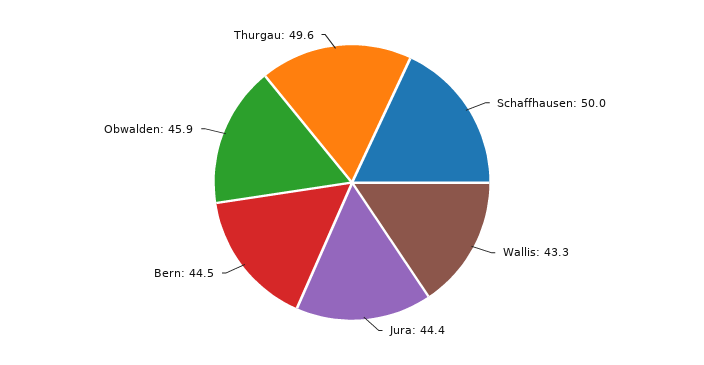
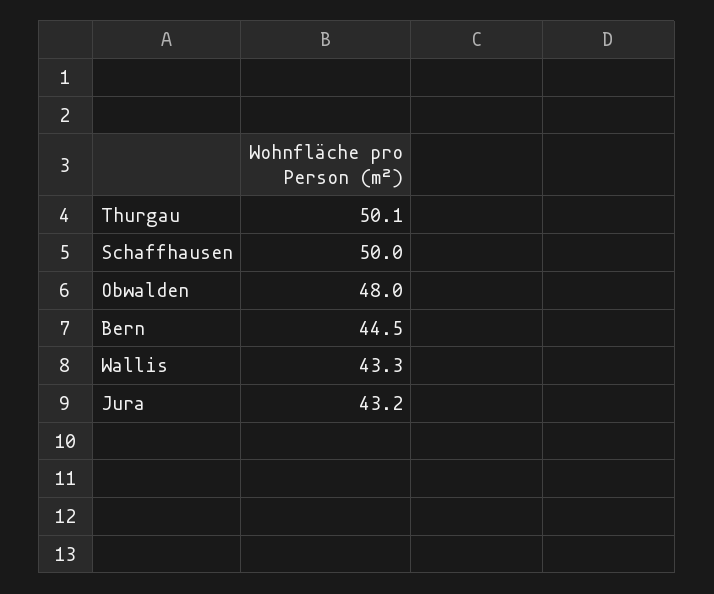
  {
    "Schaffhausen": 50,
    "Wallis": 43.3,
-   "Jura": 44.4,
+   "Jura": 43.2,
    "Bern": 44.5,
-   "Obwalden": 45.9,
+   "Obwalden": 48,
-   "Thurgau": 49.6
+   "Thurgau": 50.1
  }

